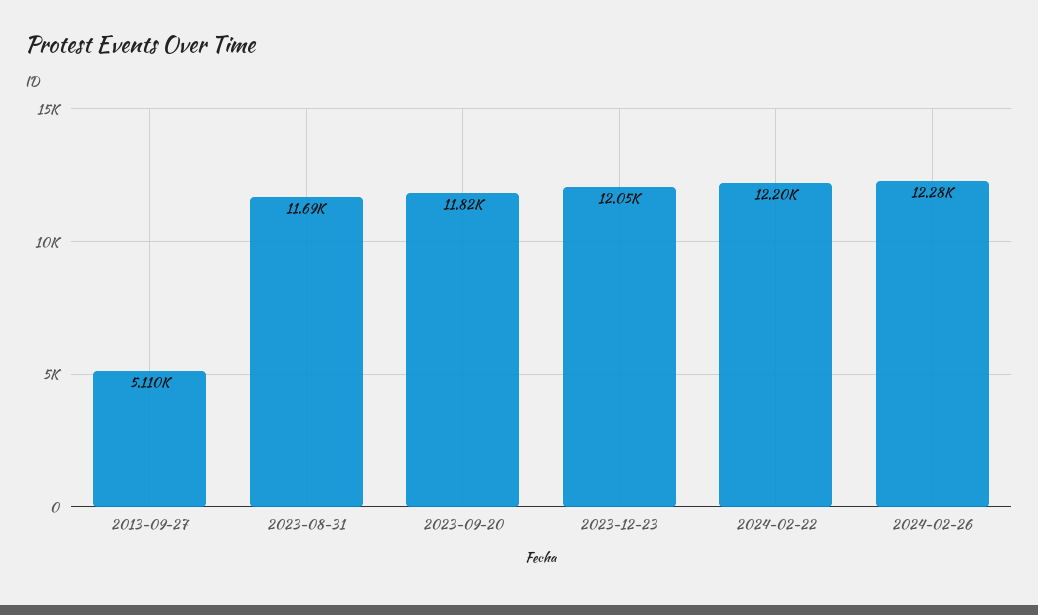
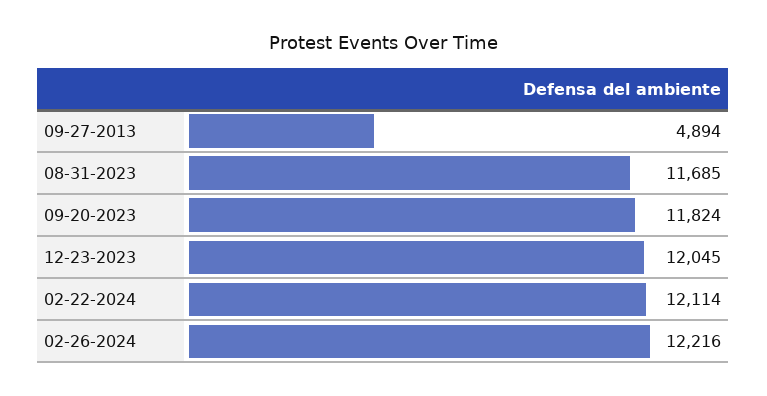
  {
-   "2013-09-27": 5110,
+   "2013-09-27": 4894,
    "2023-08-31": 11685,
    "2023-09-20": 11824,
    "2023-12-23": 12045,
-   "2024-02-22": 12200,
+   "2024-02-22": 12114,
-   "2024-02-26": 12280
+   "2024-02-26": 12216
  }

